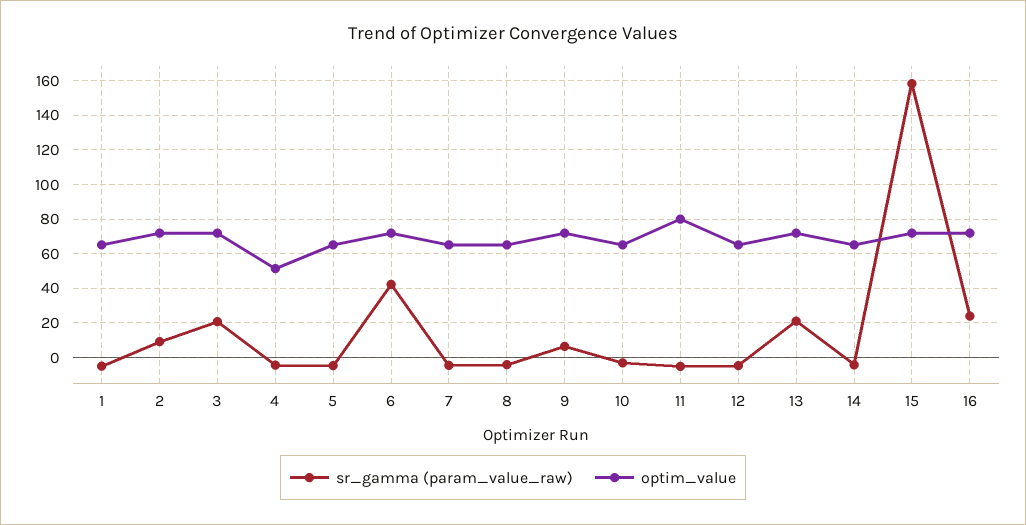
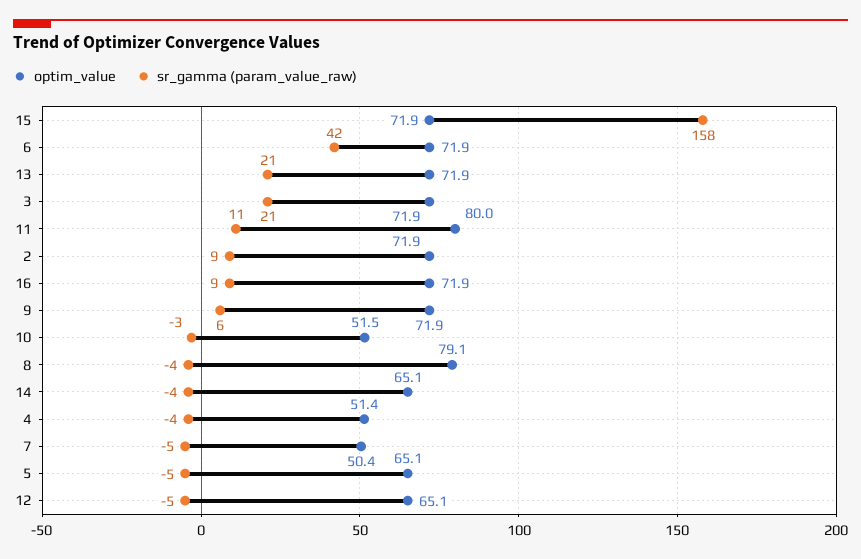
  {
    "sr_gamma (param_value_raw)": {
-     "1": -5,
      "2": 9,
      "3": 21,
      "4": -4,
      "5": -5,
      "6": 42,
      "7": -5,
      "8": -4,
      "9": 6,
      "10": -3,
-     "11": -5,
+     "11": 11,
      "12": -5,
      "13": 21,
      "14": -4,
      "15": 158,
-     "16": 25
+     "16": 9
    },
    "optim_value": {
-     "1": 65,
      "2": 71.9,
      "3": 71.9,
      "4": 51.4,
      "5": 65.1,
      "6": 71.9,
-     "7": 65,
+     "7": 50.4,
-     "8": 65,
+     "8": 79.1,
      "9": 71.9,
-     "10": 65,
+     "10": 51.5,
      "11": 80,
      "12": 65.1,
      "13": 71.9,
      "14": 65.1,
      "15": 71.9,
      "16": 71.9
    }
  }

